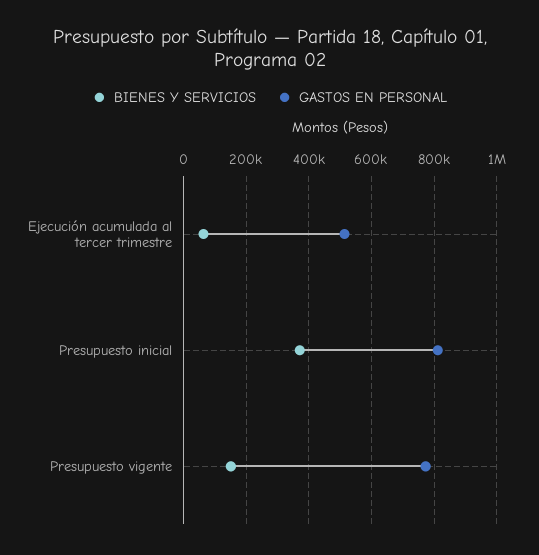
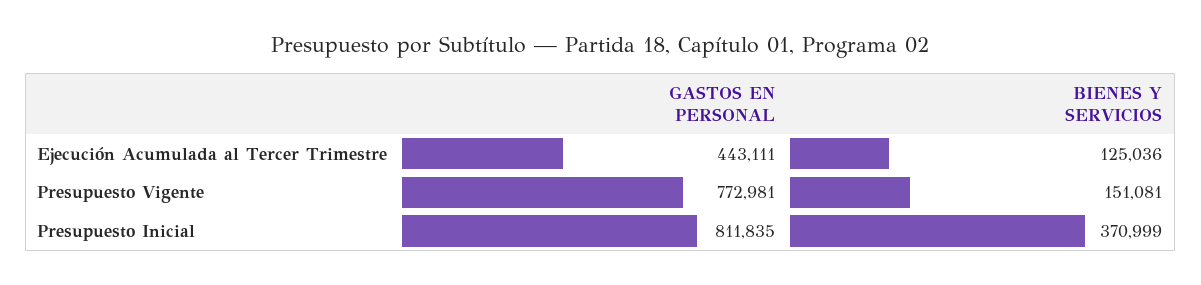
  {
    "BIENES Y SERVICIOS": {
-     "Ejecución acumulada al tercer trimestre": 60000,
+     "Ejecución acumulada al tercer trimestre": 125036,
      "Presupuesto inicial": 370999,
      "Presupuesto vigente": 151081
    },
    "GASTOS EN PERSONAL": {
-     "Ejecución acumulada al tercer trimestre": 520000,
+     "Ejecución acumulada al tercer trimestre": 443111,
      "Presupuesto inicial": 811835,
      "Presupuesto vigente": 772981
    }
  }

